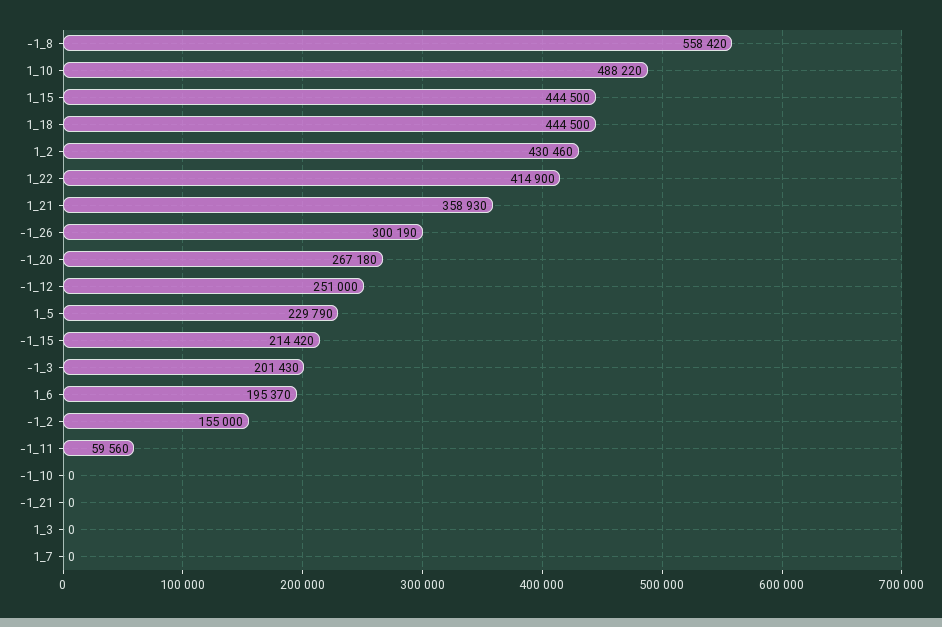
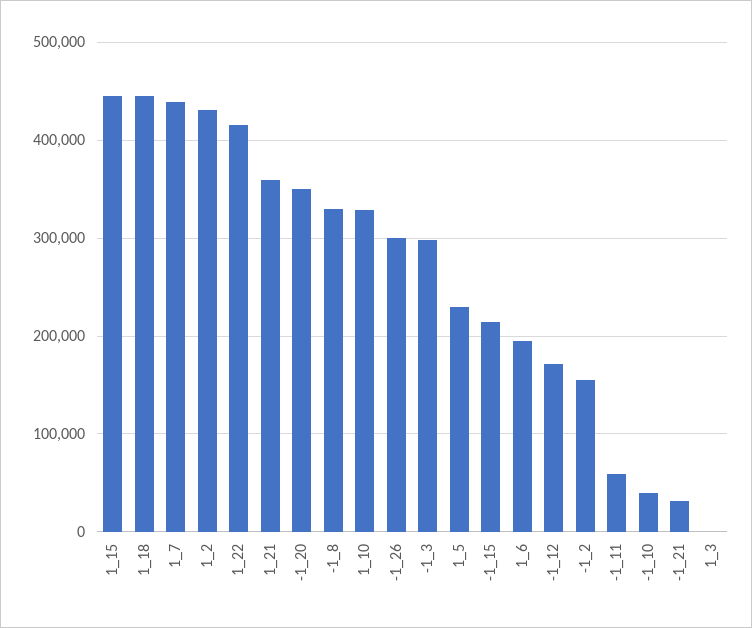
  {
-   "-1_8": 558420,
+   "-1_8": 330000,
-   "1_10": 488220,
+   "1_10": 330000,
    "1_15": 444500,
    "1_18": 444500,
    "1_2": 430460,
    "1_22": 414900,
    "1_21": 358930,
    "-1_26": 300190,
-   "-1_20": 267180,
+   "-1_20": 350000,
-   "-1_12": 251000,
+   "-1_12": 170000,
    "1_5": 229790,
    "-1_15": 214420,
-   "-1_3": 201430,
+   "-1_3": 300000,
    "1_6": 195370,
    "-1_2": 155000,
    "-1_11": 59560,
-   "-1_10": 0,
+   "-1_10": 40000,
-   "-1_21": 0,
+   "-1_21": 30000,
    "1_3": 0,
-   "1_7": 0
+   "1_7": 440000
  }

